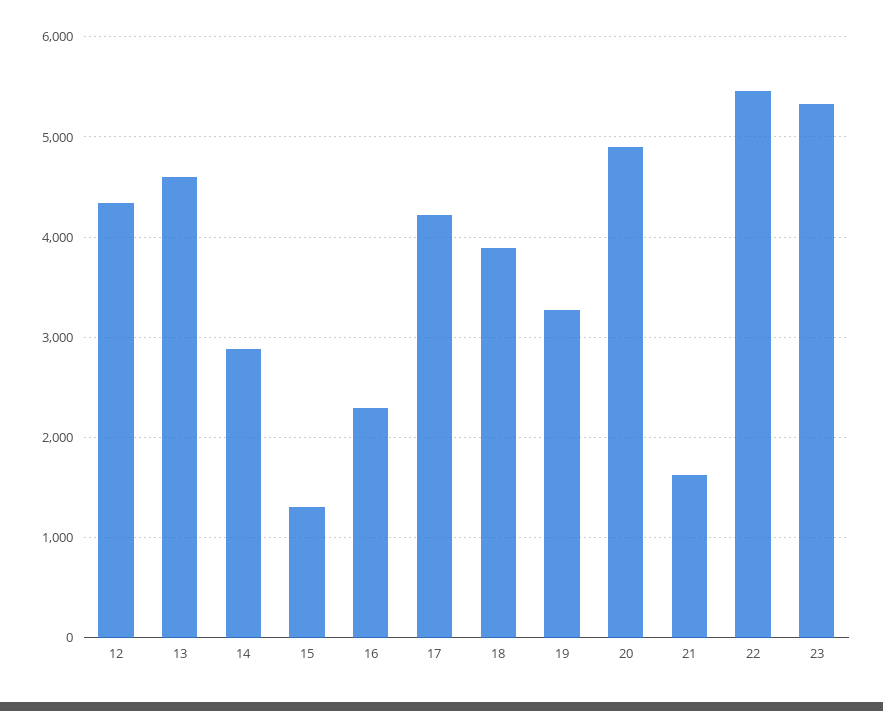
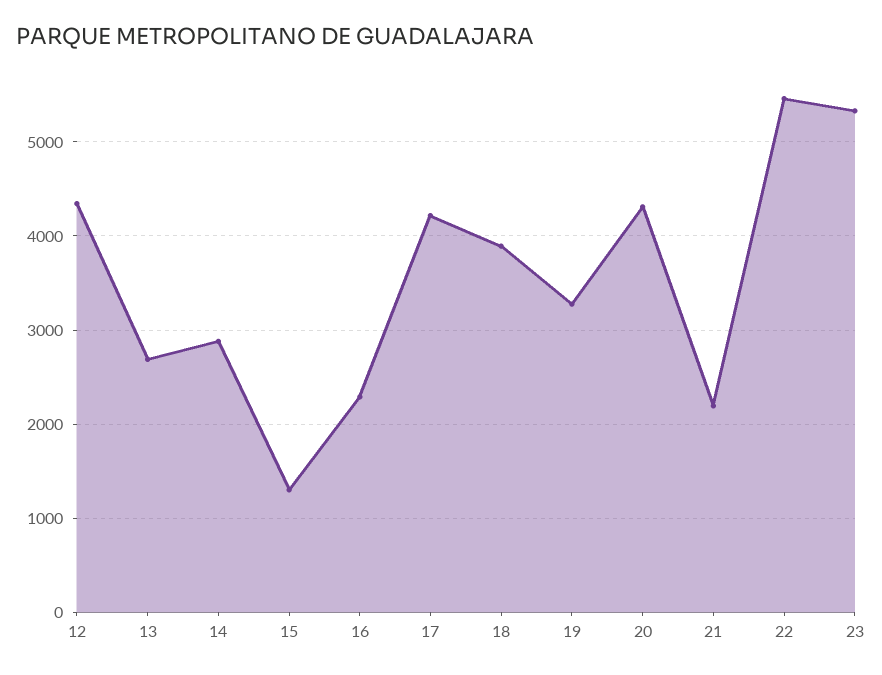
  {
    "12": 4300,
-   "13": 4600,
+   "13": 2700,
    "14": 2900,
    "15": 1300,
    "16": 2300,
    "17": 4200,
    "18": 3900,
    "19": 3300,
-   "20": 4900,
+   "20": 4300,
-   "21": 1600,
+   "21": 2200,
    "22": 5500,
    "23": 5300
  }

